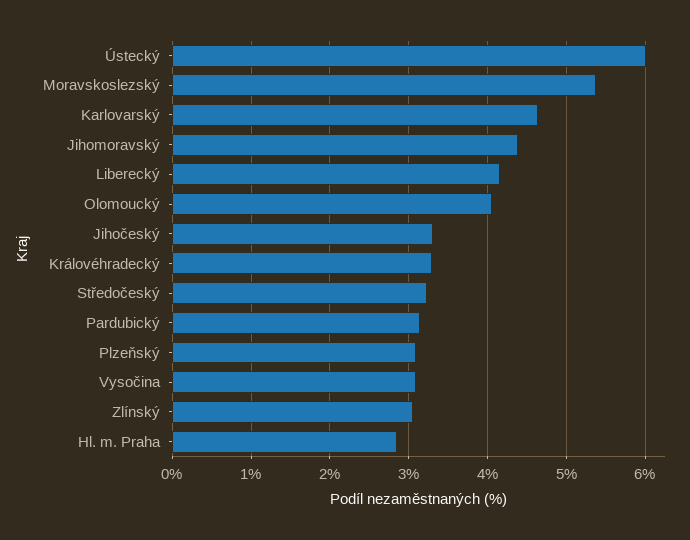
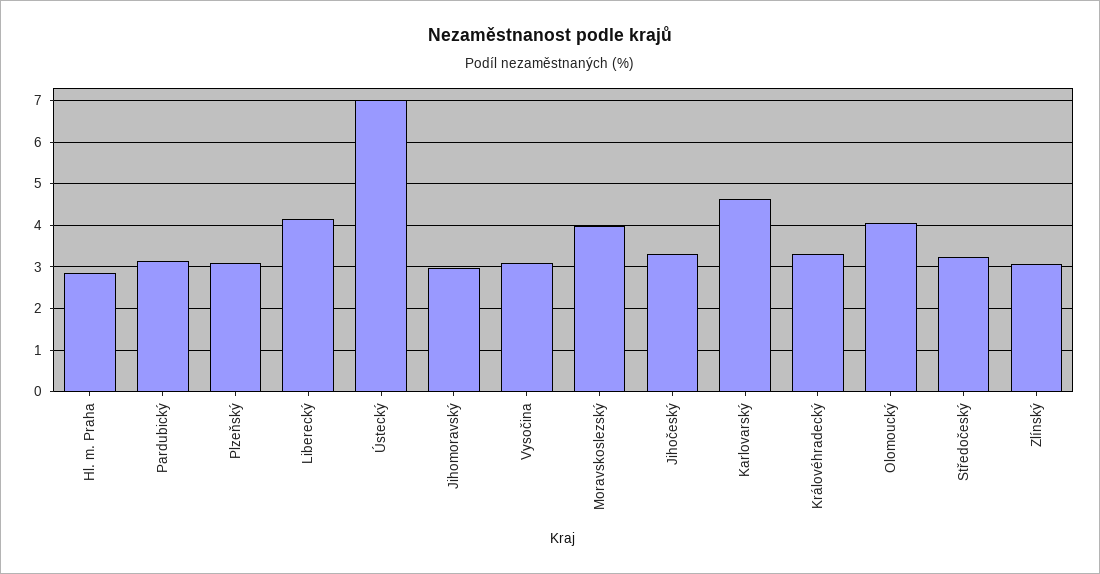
  {
-   "Ústecký": 6,
+   "Ústecký": 7,
-   "Moravskoslezský": 5.4,
+   "Moravskoslezský": 4,
    "Karlovarský": 4.6,
-   "Jihomoravský": 4.4,
+   "Jihomoravský": 3,
    "Liberecký": 4.2,
    "Olomoucký": 4.1,
    "Jihočeský": 3.3,
    "Královéhradecký": 3.3,
    "Středočeský": 3.2,
    "Pardubický": 3.1,
    "Plzeňský": 3.1,
    "Vysočina": 3.1,
    "Zlínský": 3.1,
    "Hl. m. Praha": 2.9
  }

